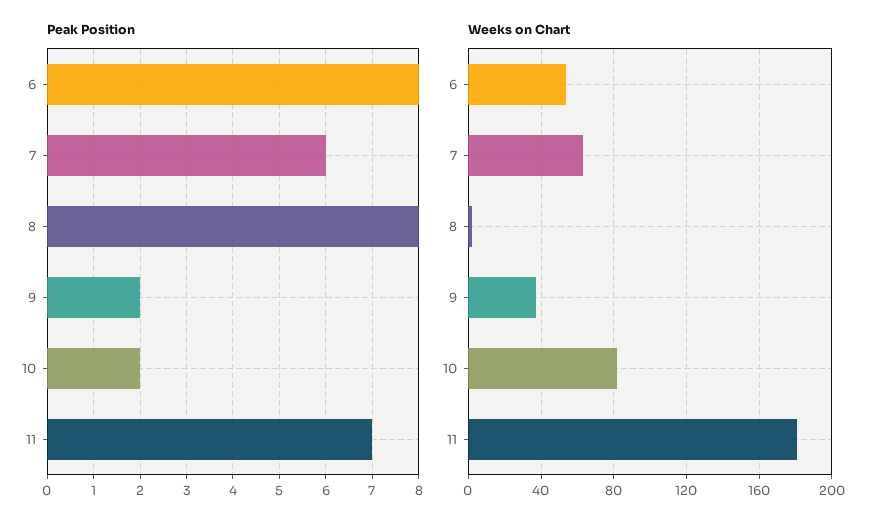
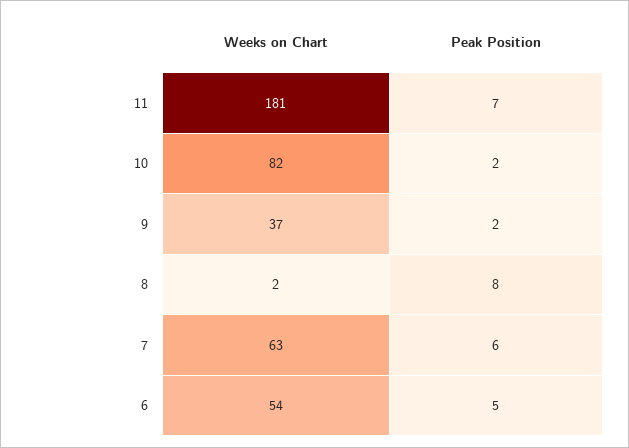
  {
    "Peak Position": {
-     "6": 8,
+     "6": 5,
      "7": 6,
      "8": 8,
      "9": 2,
      "10": 2,
      "11": 7
    },
    "Weeks on Chart": {
      "6": 54,
      "7": 63,
      "8": 2,
      "9": 37,
      "10": 82,
      "11": 181
    }
  }

